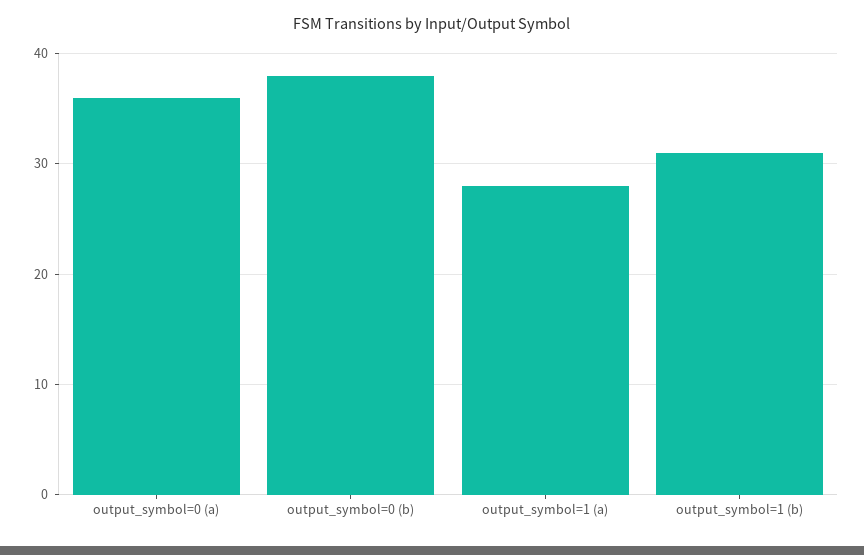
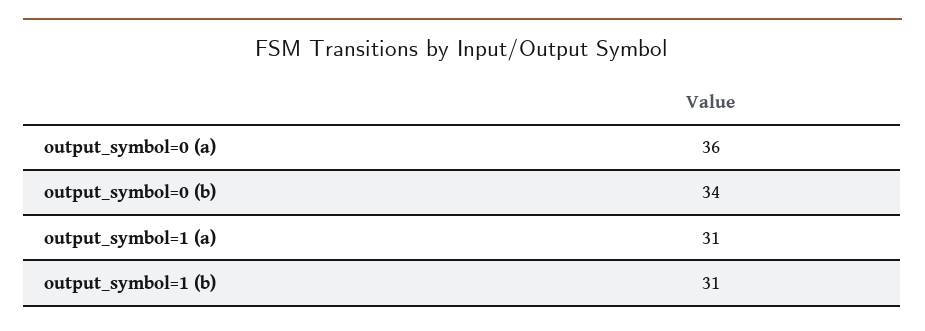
  {
    "output_symbol=0 (a)": 36,
-   "output_symbol=0 (b)": 38,
+   "output_symbol=0 (b)": 34,
-   "output_symbol=1 (a)": 28,
+   "output_symbol=1 (a)": 31,
    "output_symbol=1 (b)": 31
  }

